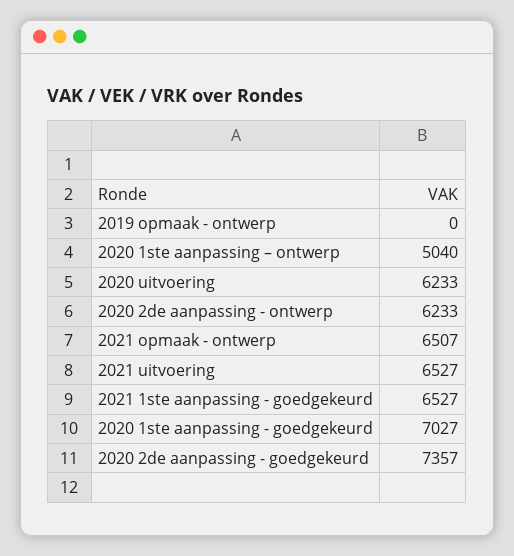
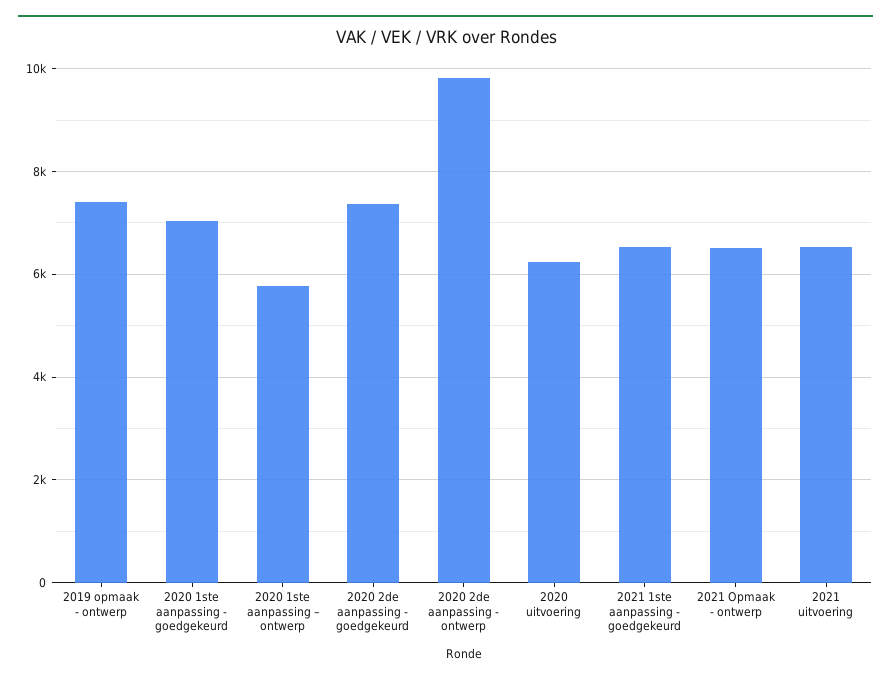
  {
-   "2019 opmaak - ontwerp": 0,
+   "2019 opmaak - ontwerp": 7400,
-   "2020 1ste aanpassing – ontwerp": 5040,
+   "2020 1ste aanpassing – ontwerp": 5800,
    "2020 uitvoering": 6233,
-   "2020 2de aanpassing - ontwerp": 6233,
+   "2020 2de aanpassing - ontwerp": 9800,
    "2021 opmaak - ontwerp": 6507,
    "2021 uitvoering": 6527,
    "2021 1ste aanpassing - goedgekeurd": 6527,
    "2020 1ste aanpassing - goedgekeurd": 7027,
    "2020 2de aanpassing - goedgekeurd": 7357
  }

